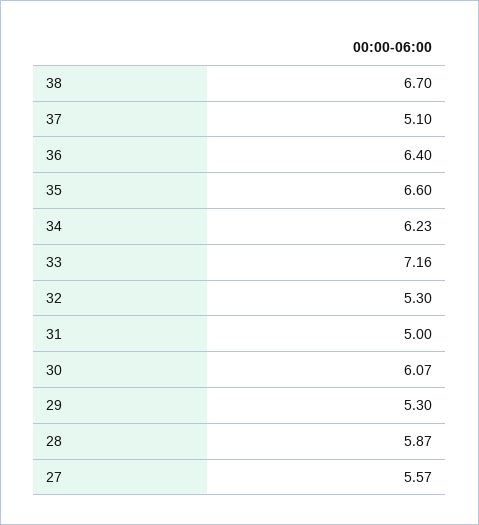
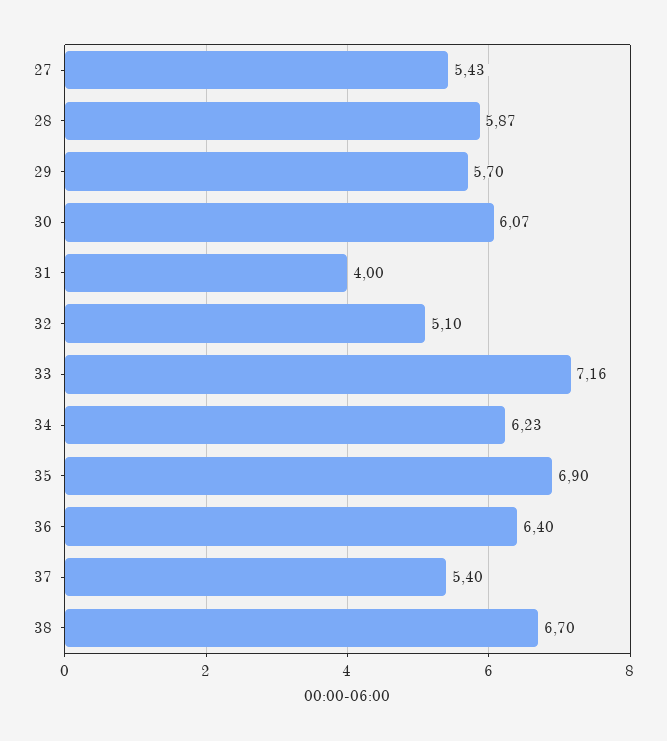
  {
    "38": 6.7,
-   "37": 5.1,
+   "37": 5.4,
    "36": 6.4,
-   "35": 6.6,
+   "35": 6.9,
    "34": 6.23,
    "33": 7.16,
-   "32": 5.3,
+   "32": 5.1,
-   "31": 5,
+   "31": 4,
    "30": 6.07,
-   "29": 5.3,
+   "29": 5.7,
    "28": 5.87,
-   "27": 5.57
+   "27": 5.43
  }

